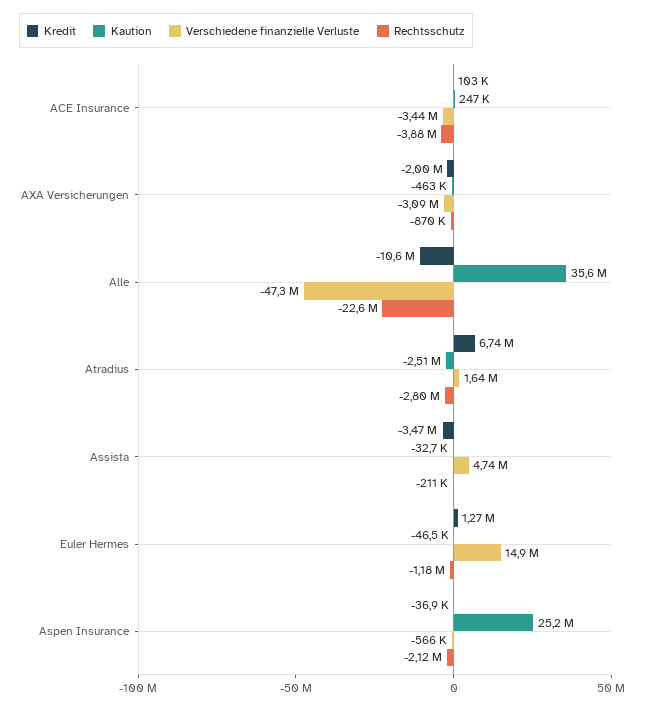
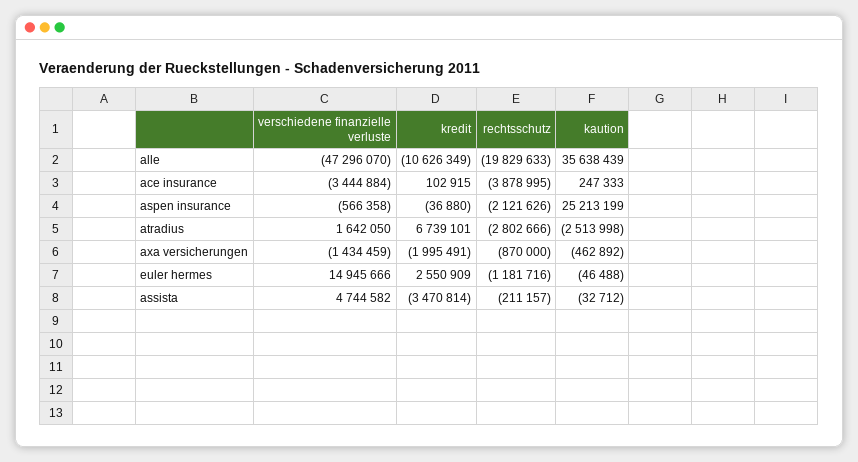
  {
    "Kredit": {
      "ACE Insurance": 102915,
      "AXA Versicherungen": -1995491,
      "Alle": -10626349,
      "Atradius": 6739101,
      "Assista": -3470814,
-     "Euler Hermes": 1270000,
+     "Euler Hermes": 2550909,
      "Aspen Insurance": -36880
    },
    "Kaution": {
      "ACE Insurance": 247333,
      "AXA Versicherungen": -462892,
      "Alle": 35638439,
      "Atradius": -2513998,
      "Assista": -32712,
      "Euler Hermes": -46488,
      "Aspen Insurance": 25213199
    },
    "Verschiedene finanzielle Verluste": {
      "ACE Insurance": -3444884,
-     "AXA Versicherungen": -3090000,
+     "AXA Versicherungen": -1434459,
      "Alle": -47296070,
      "Atradius": 1642050,
      "Assista": 4744582,
      "Euler Hermes": 14945666,
      "Aspen Insurance": -566358
    },
    "Rechtsschutz": {
      "ACE Insurance": -3878995,
      "AXA Versicherungen": -870000,
-     "Alle": -22600000,
+     "Alle": -19829633,
      "Atradius": -2802666,
      "Assista": -211157,
      "Euler Hermes": -1181716,
      "Aspen Insurance": -2121626
    }
  }

